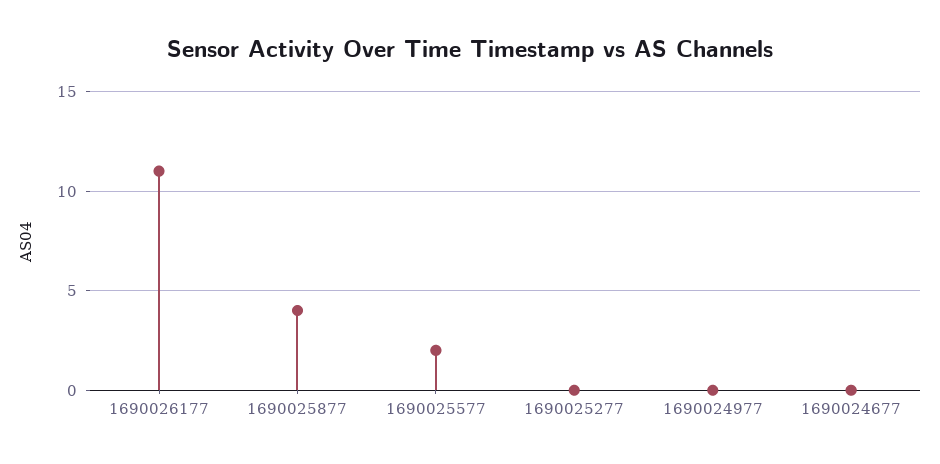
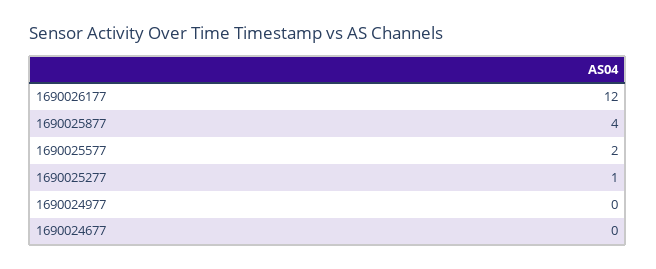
  {
-   "1690026177": 11,
+   "1690026177": 12,
    "1690025877": 4,
    "1690025577": 2,
-   "1690025277": 0,
+   "1690025277": 1,
    "1690024977": 0,
    "1690024677": 0
  }

